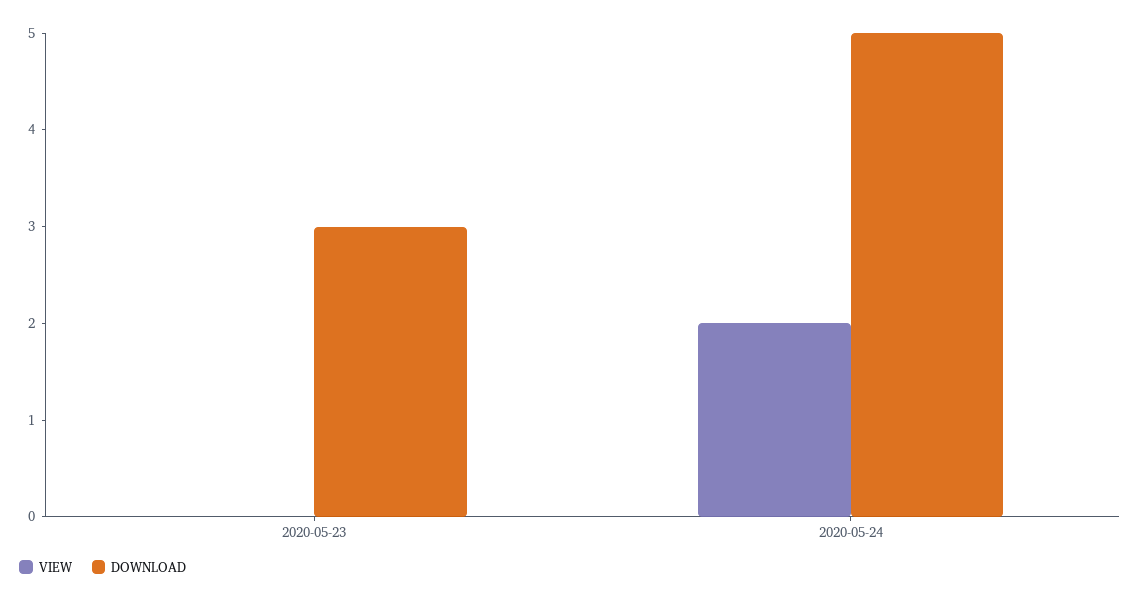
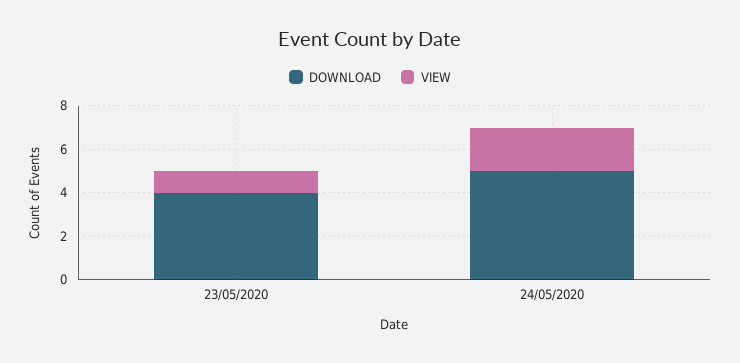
  {
    "VIEW": {
-     "2020-05-23": 0,
+     "2020-05-23": 1,
      "2020-05-24": 2
    },
    "DOWNLOAD": {
-     "2020-05-23": 3,
+     "2020-05-23": 4,
      "2020-05-24": 5
    }
  }

